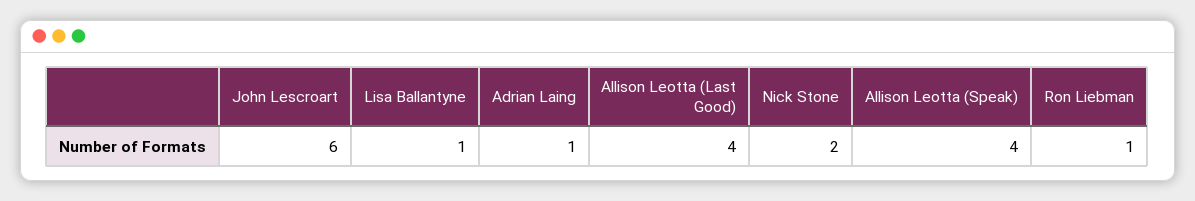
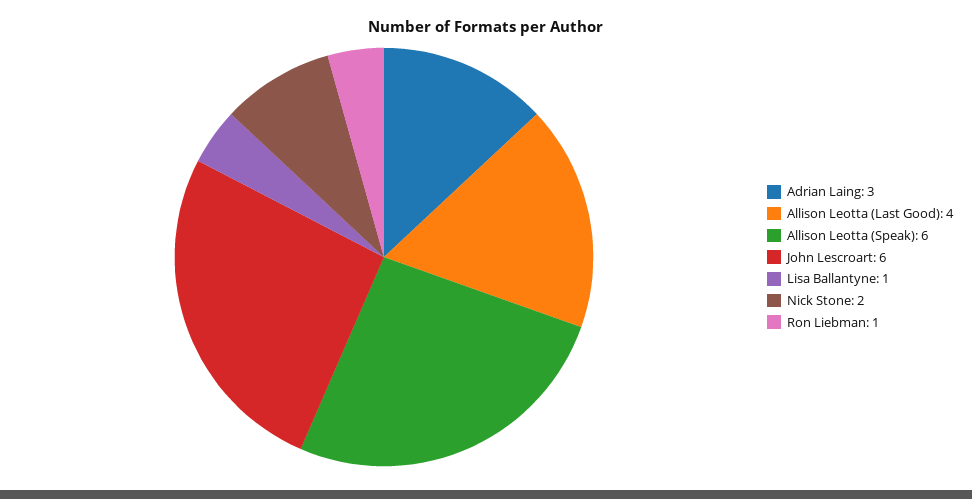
  {
    "John Lescroart": 6,
    "Lisa Ballantyne": 1,
-   "Adrian Laing": 1,
+   "Adrian Laing": 3,
    "Allison Leotta (Last Good)": 4,
    "Nick Stone": 2,
-   "Allison Leotta (Speak)": 4,
+   "Allison Leotta (Speak)": 6,
    "Ron Liebman": 1
  }

